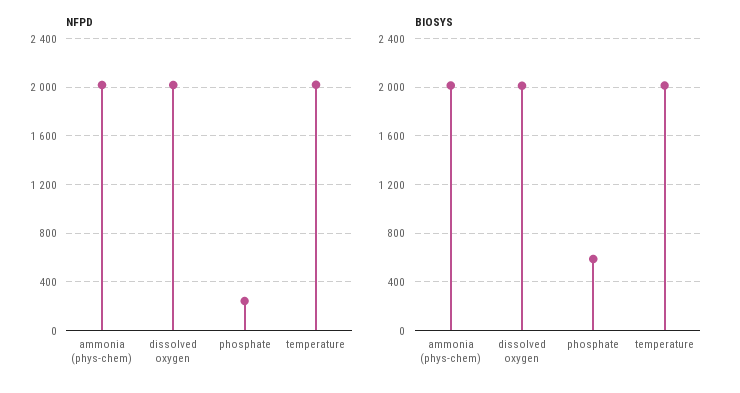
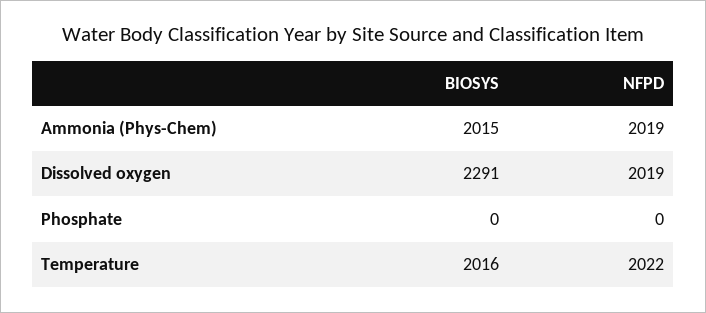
  {
    "NFPD": {
      "ammonia (phys-chem)": 2019,
      "dissolved oxygen": 2019,
-     "phosphate": 250,
+     "phosphate": 0,
      "temperature": 2022
    },
    "BIOSYS": {
      "ammonia (phys-chem)": 2015,
-     "dissolved oxygen": 2000,
+     "dissolved oxygen": 2291,
-     "phosphate": 600,
+     "phosphate": 0,
      "temperature": 2016
    }
  }

